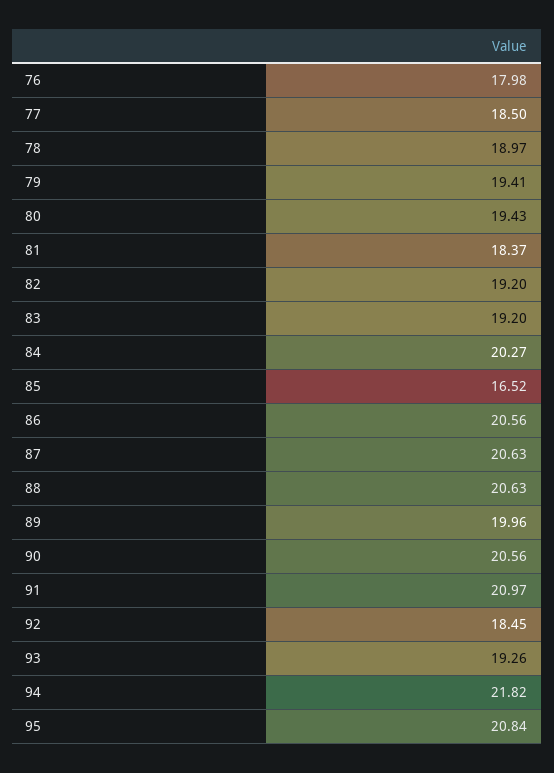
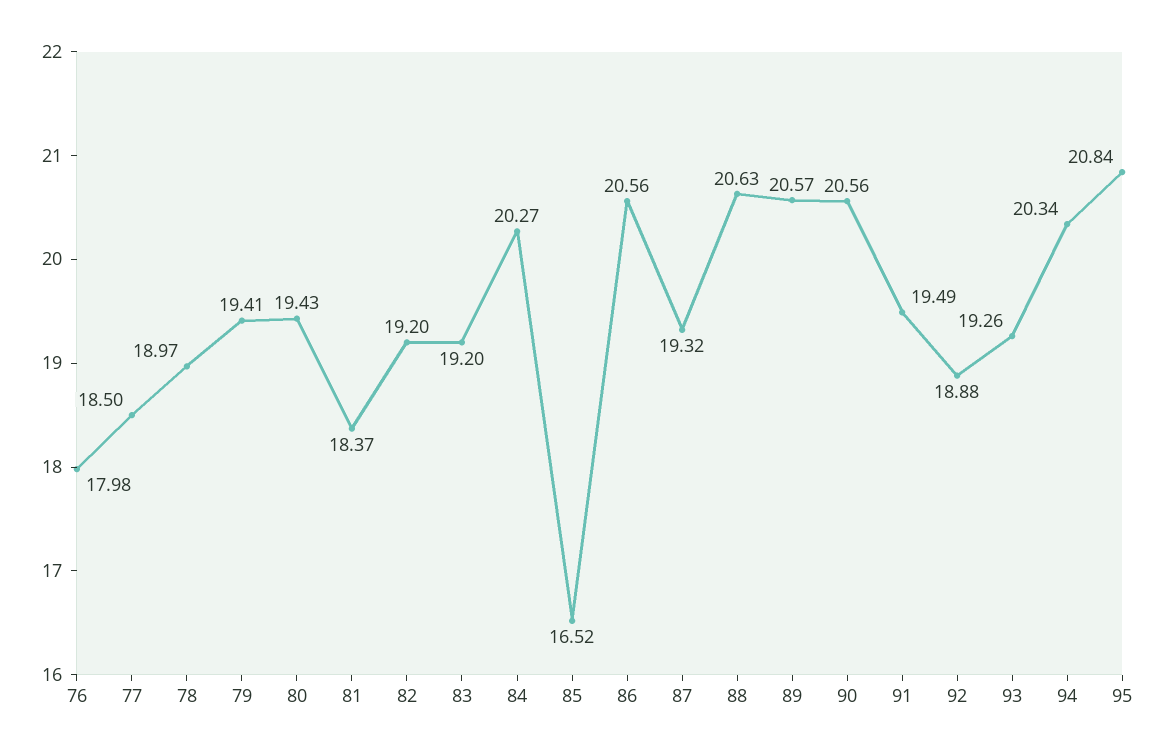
  {
    "76": 17.98,
    "77": 18.5,
    "78": 18.97,
    "79": 19.41,
    "80": 19.43,
    "81": 18.37,
    "82": 19.2,
    "83": 19.2,
    "84": 20.27,
    "85": 16.52,
    "86": 20.56,
-   "87": 20.63,
+   "87": 19.32,
    "88": 20.63,
-   "89": 19.96,
+   "89": 20.57,
    "90": 20.56,
-   "91": 20.97,
+   "91": 19.49,
-   "92": 18.45,
+   "92": 18.88,
    "93": 19.26,
-   "94": 21.82,
+   "94": 20.34,
    "95": 20.84
  }

